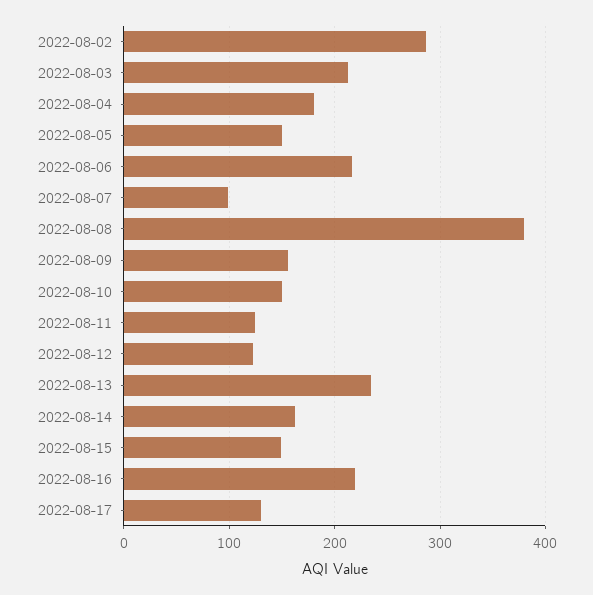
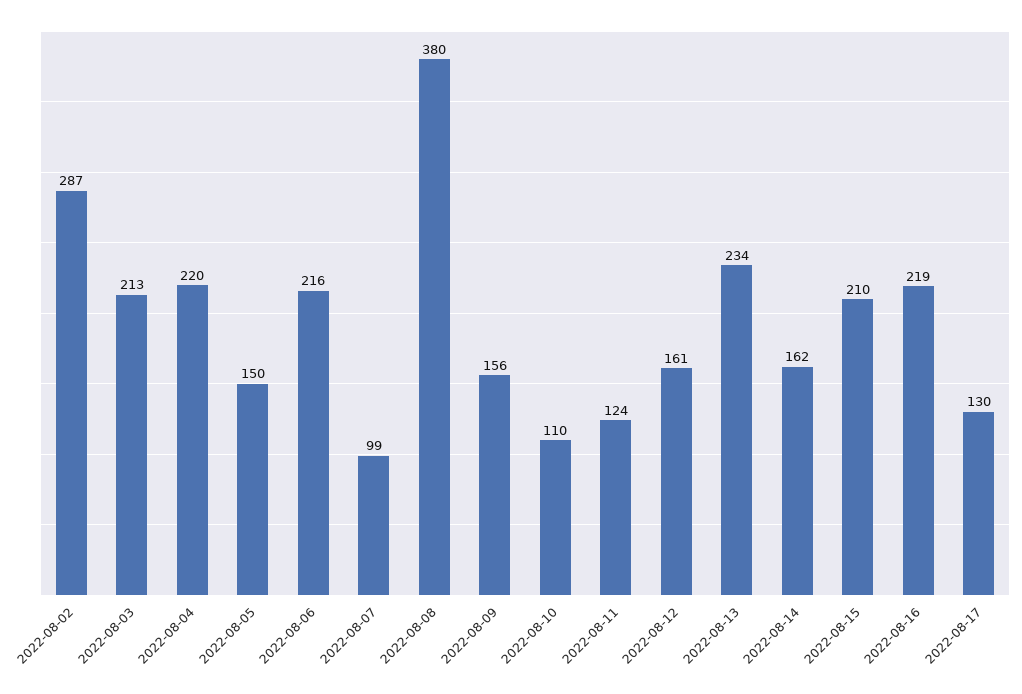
  {
    "2022-08-02": 287,
    "2022-08-03": 213,
-   "2022-08-04": 180,
+   "2022-08-04": 220,
    "2022-08-05": 150,
    "2022-08-06": 216,
    "2022-08-07": 99,
    "2022-08-08": 380,
    "2022-08-09": 156,
-   "2022-08-10": 150,
+   "2022-08-10": 110,
    "2022-08-11": 124,
-   "2022-08-12": 120,
+   "2022-08-12": 161,
    "2022-08-13": 234,
    "2022-08-14": 162,
-   "2022-08-15": 150,
+   "2022-08-15": 210,
    "2022-08-16": 219,
    "2022-08-17": 130
  }

